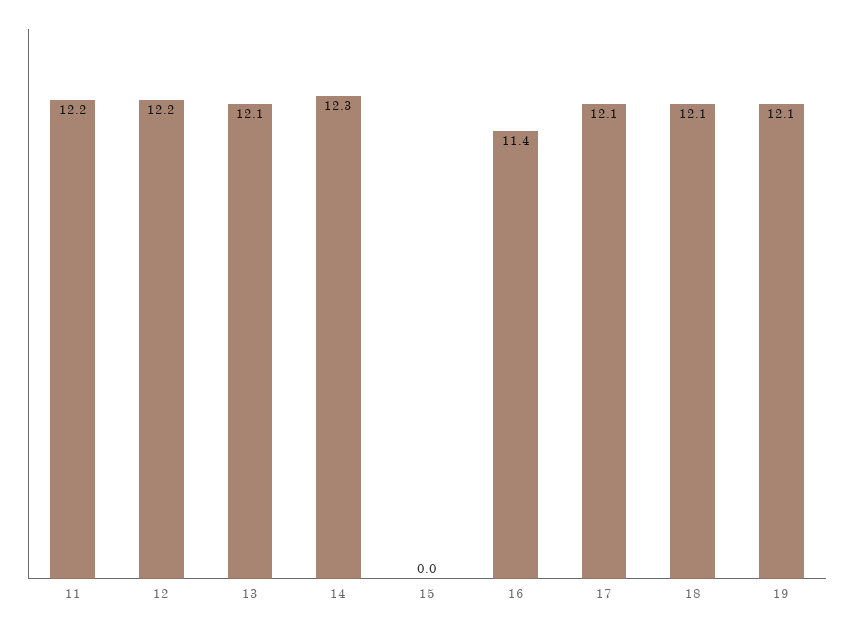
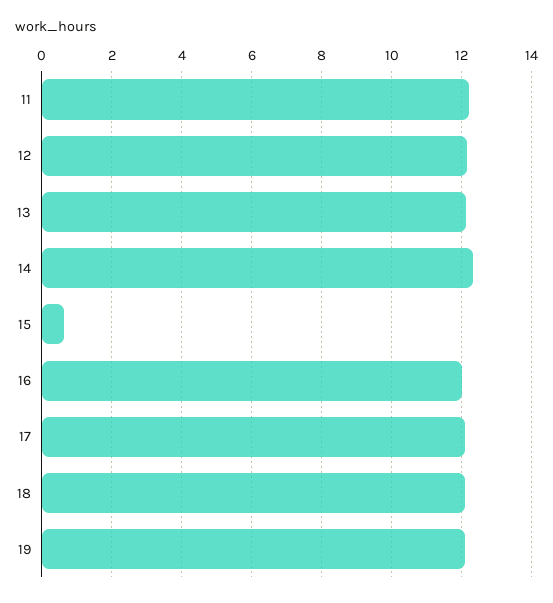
  {
    "11": 12.2,
    "12": 12.2,
    "13": 12.1,
    "14": 12.3,
-   "15": 0,
+   "15": 0.6,
-   "16": 11.4,
+   "16": 12,
    "17": 12.1,
    "18": 12.1,
    "19": 12.1
  }

